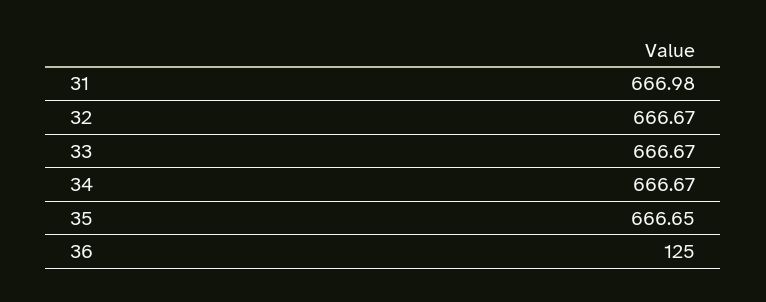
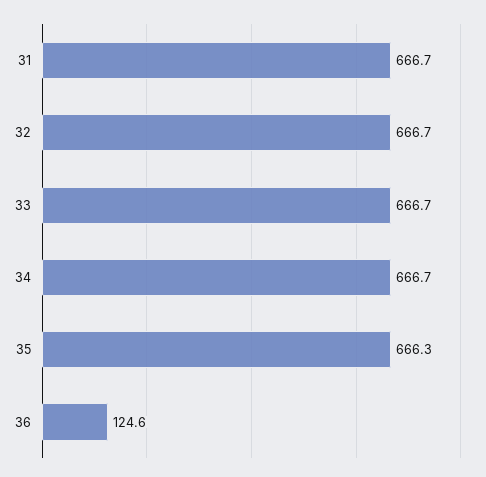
  {
-   "31": 666.98,
+   "31": 666.7,
    "32": 666.67,
    "33": 666.67,
    "34": 666.67,
-   "35": 666.65,
+   "35": 666.3,
-   "36": 125
+   "36": 124.6
  }

